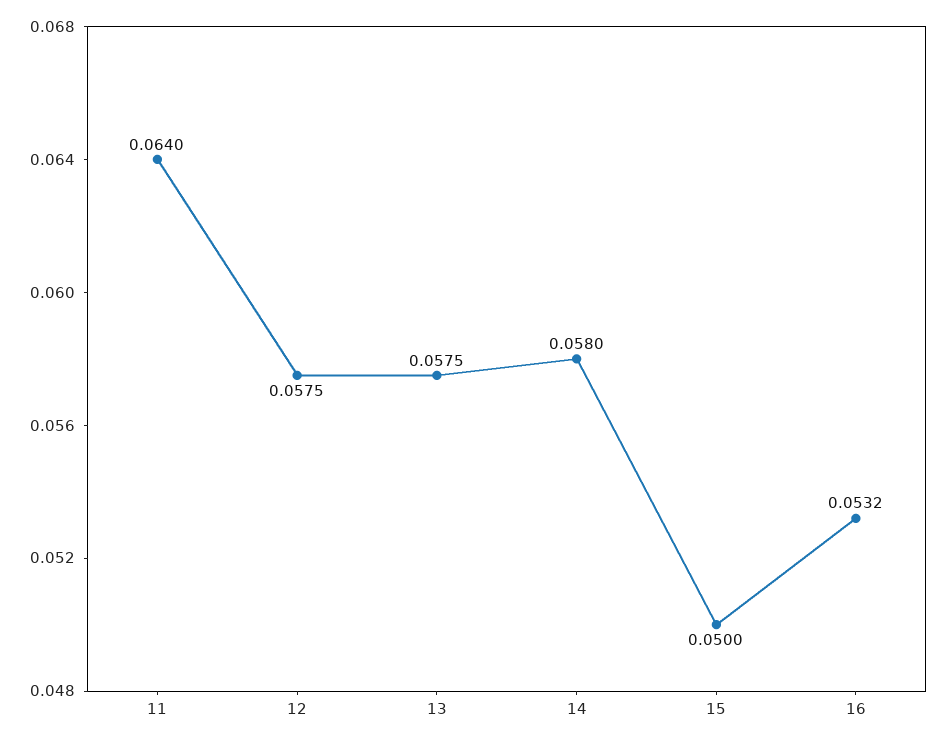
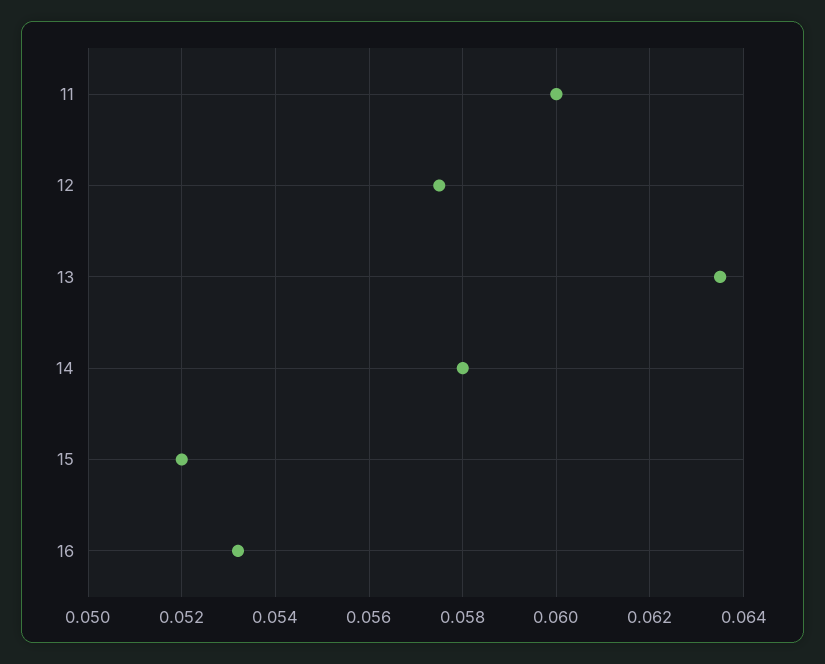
  {
-   "11": 0.064,
+   "11": 0.06,
    "12": 0.0575,
-   "13": 0.0575,
+   "13": 0.0635,
    "14": 0.058,
-   "15": 0.05,
+   "15": 0.052,
    "16": 0.0532
  }

